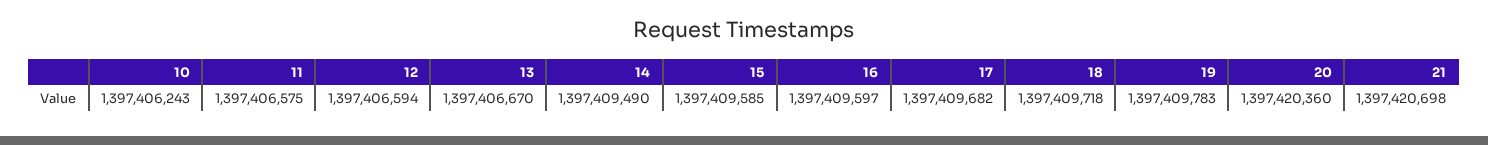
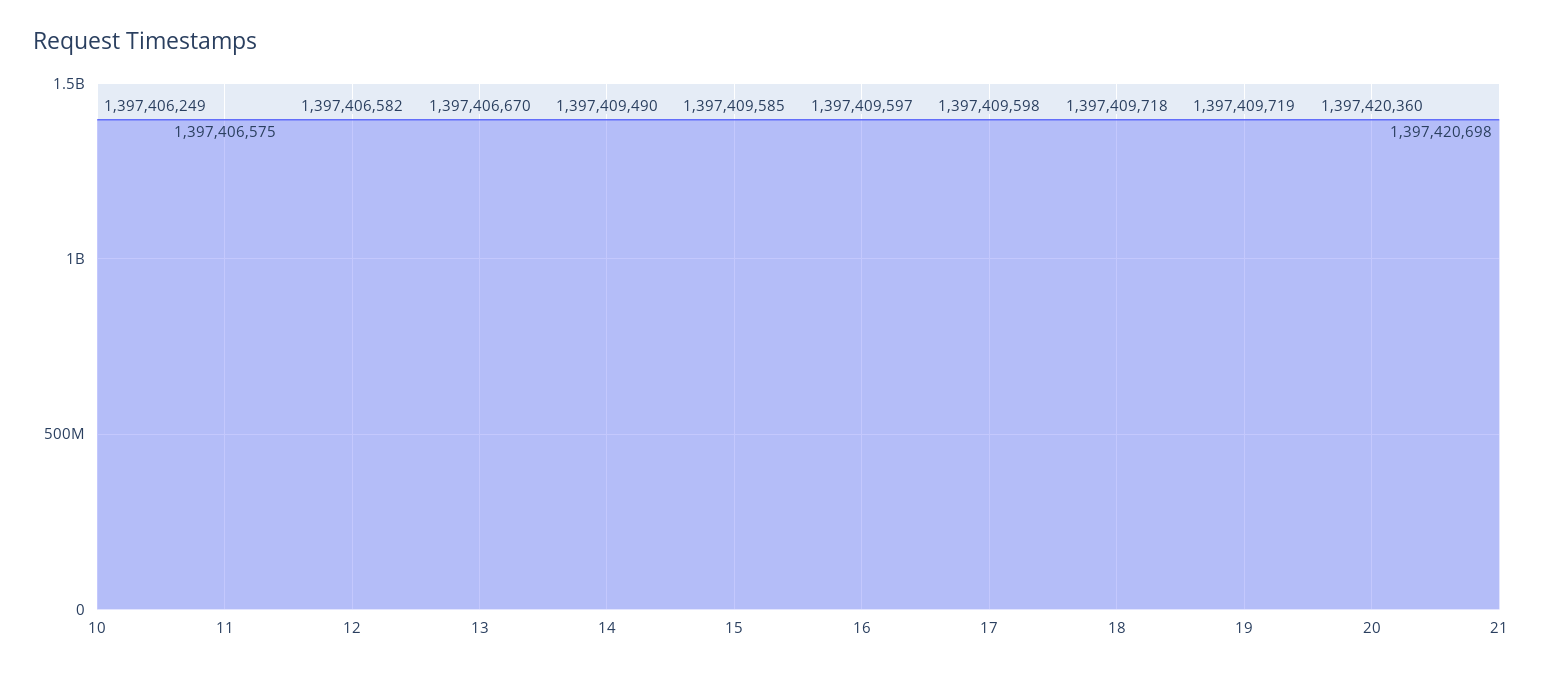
  {
-   "10": 1397406243,
+   "10": 1397406249,
    "11": 1397406575,
-   "12": 1397406594,
+   "12": 1397406582,
    "13": 1397406670,
    "14": 1397409490,
    "15": 1397409585,
    "16": 1397409597,
-   "17": 1397409682,
+   "17": 1397409598,
    "18": 1397409718,
-   "19": 1397409783,
+   "19": 1397409719,
    "20": 1397420360,
    "21": 1397420698
  }

